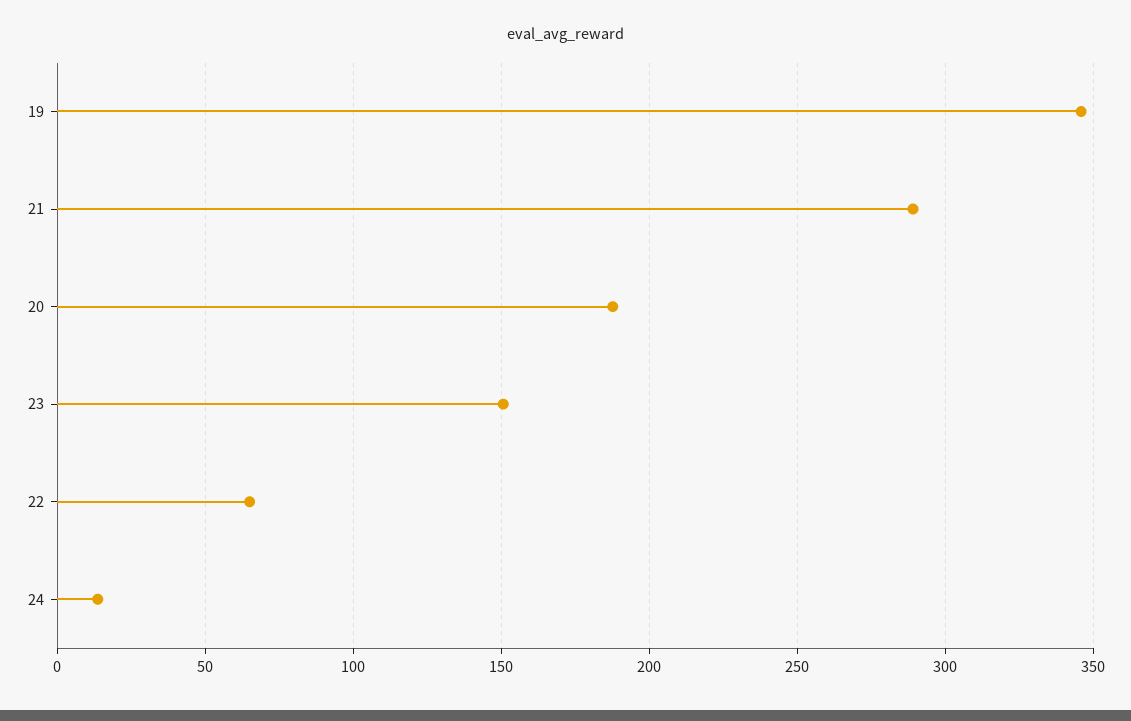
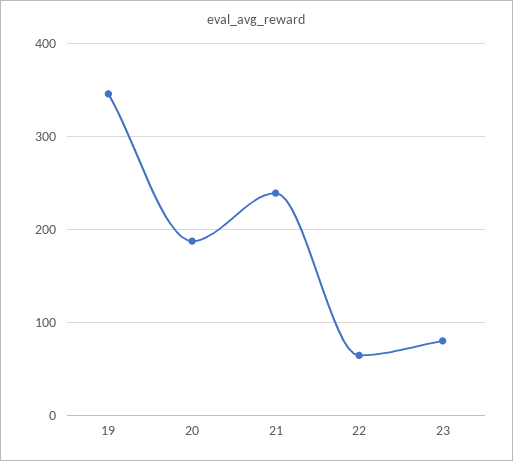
  {
    "19": 345,
-   "21": 290,
+   "21": 240,
    "20": 190,
-   "23": 150,
+   "23": 80,
-   "22": 65,
+   "22": 65
-   "24": 15
  }

